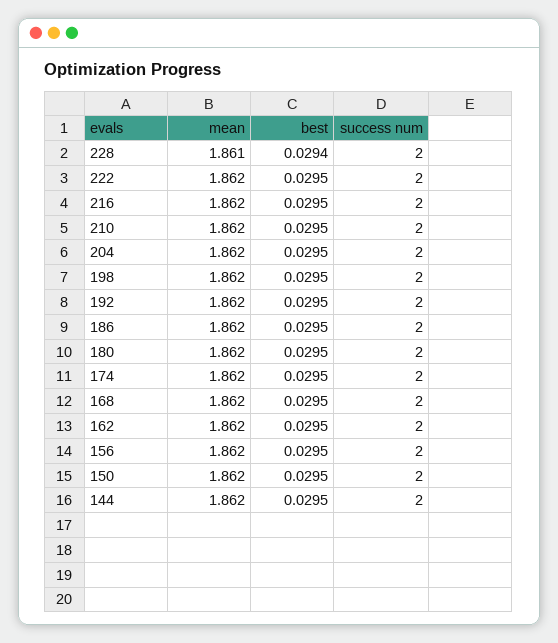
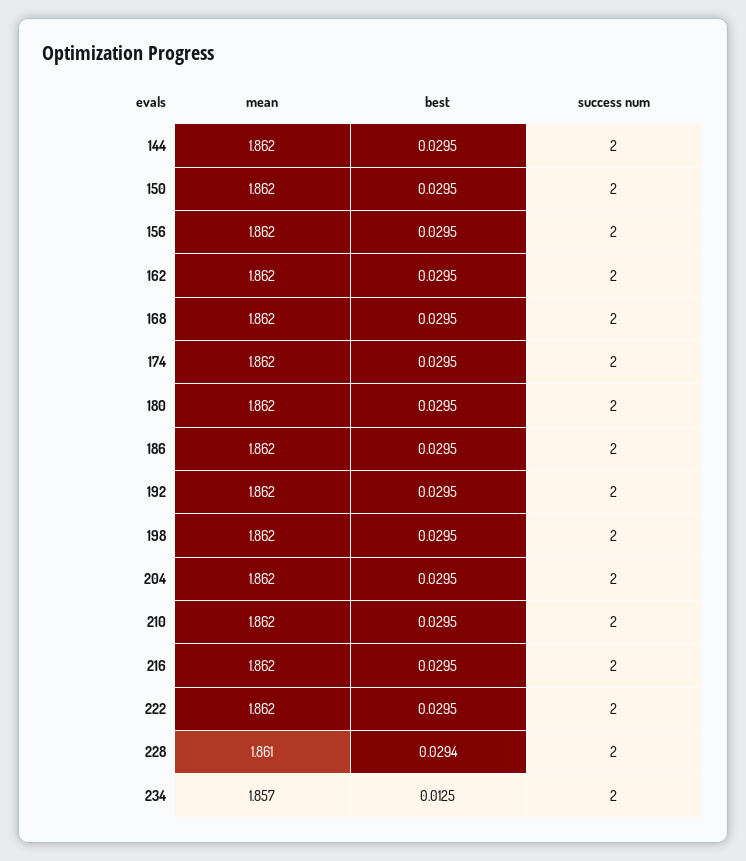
  {
    "mean": {
      "228": 1.861,
      "222": 1.862,
      "216": 1.862,
      "210": 1.862,
      "204": 1.862,
      "198": 1.862,
      "192": 1.862,
      "186": 1.862,
      "180": 1.862,
      "174": 1.862,
      "168": 1.862,
      "162": 1.862,
      "156": 1.862,
      "150": 1.862,
-     "144": 1.862
+     "144": 1.862,
+     "234": 1.857
    },
    "best": {
      "228": 0.0294,
      "222": 0.0295,
      "216": 0.0295,
      "210": 0.0295,
      "204": 0.0295,
      "198": 0.0295,
      "192": 0.0295,
      "186": 0.0295,
      "180": 0.0295,
      "174": 0.0295,
      "168": 0.0295,
      "162": 0.0295,
      "156": 0.0295,
      "150": 0.0295,
-     "144": 0.0295
+     "144": 0.0295,
+     "234": 0.0125
    },
    "success num": {
      "228": 2,
      "222": 2,
      "216": 2,
      "210": 2,
      "204": 2,
      "198": 2,
      "192": 2,
      "186": 2,
      "180": 2,
      "174": 2,
      "168": 2,
      "162": 2,
      "156": 2,
      "150": 2,
-     "144": 2
+     "144": 2,
+     "234": 2
    }
  }

